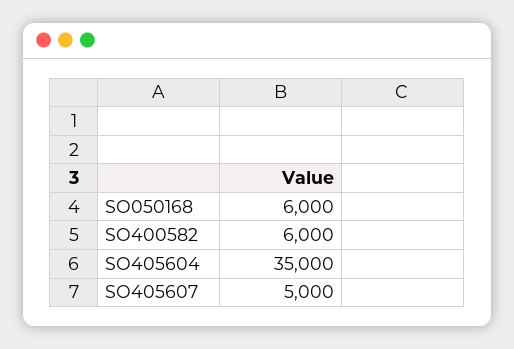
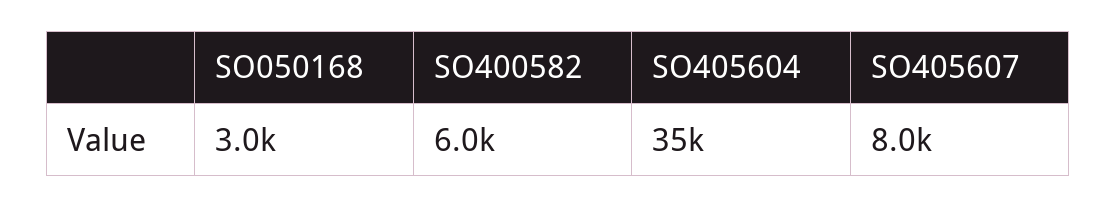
  {
-   "SO050168": 6000,
+   "SO050168": 3000,
    "SO400582": 6000,
    "SO405604": 35000,
-   "SO405607": 5000
+   "SO405607": 8000
  }

